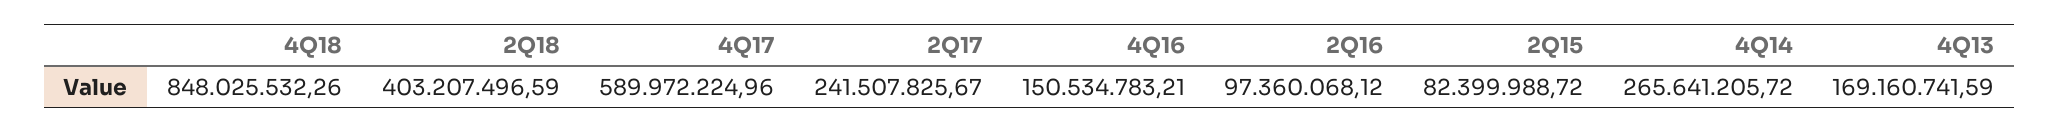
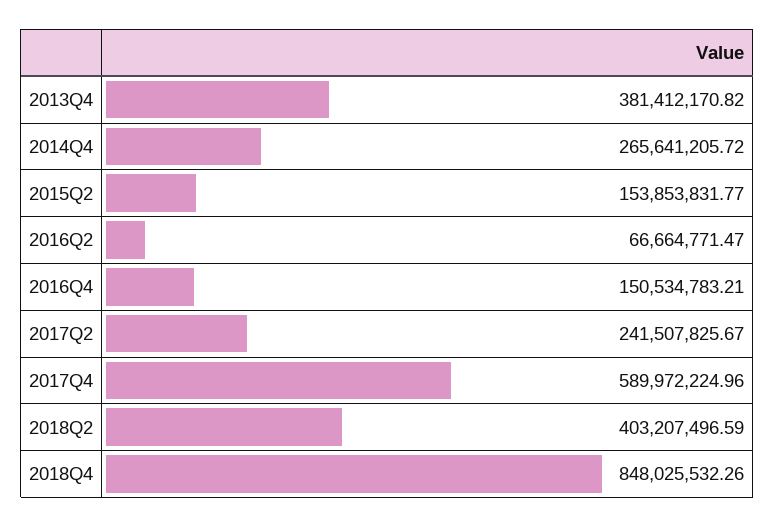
  {
    "4Q18": 848025532.26,
    "2Q18": 403207496.59,
    "4Q17": 589972224.96,
    "2Q17": 241507825.67,
    "4Q16": 150534783.21,
-   "2Q16": 97360068.12,
+   "2Q16": 66664771.47,
-   "2Q15": 82399988.72,
+   "2Q15": 153853831.77,
    "4Q14": 265641205.72,
-   "4Q13": 169160741.59
+   "4Q13": 381412170.82
  }

